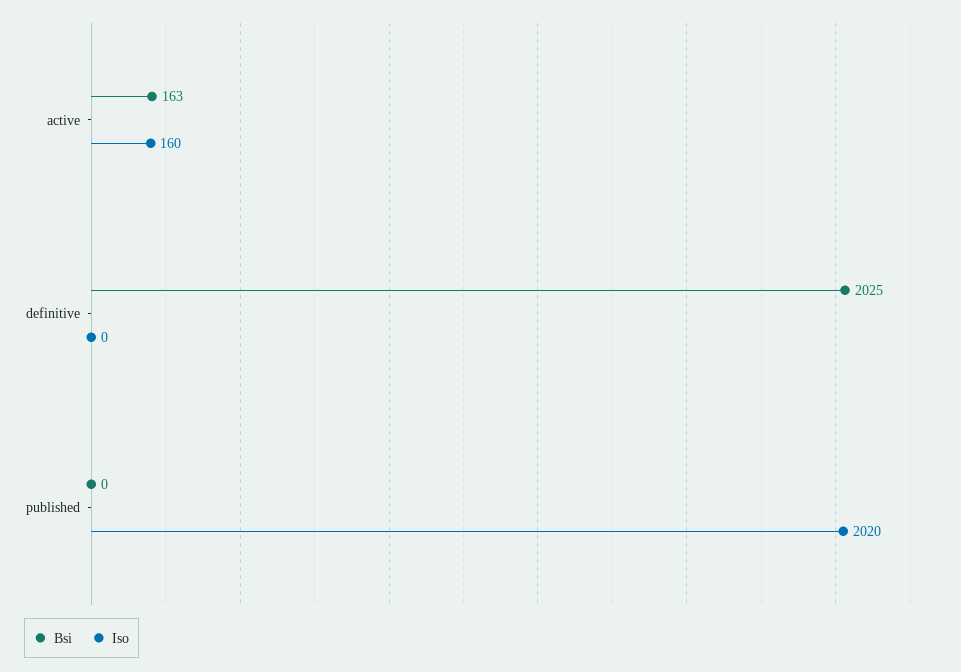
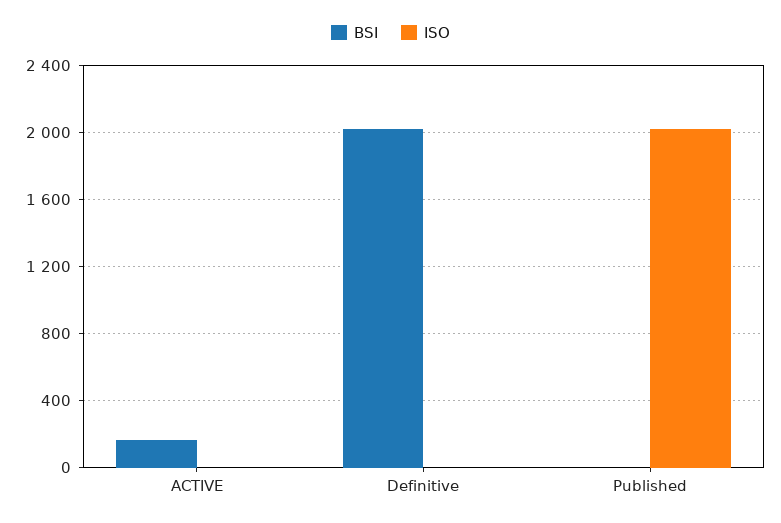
  {
    "Bsi": {
      "active": 163,
      "definitive": 2025,
      "published": 0
    },
    "Iso": {
-     "active": 160,
+     "active": 0,
      "definitive": 0,
      "published": 2020
    }
  }

